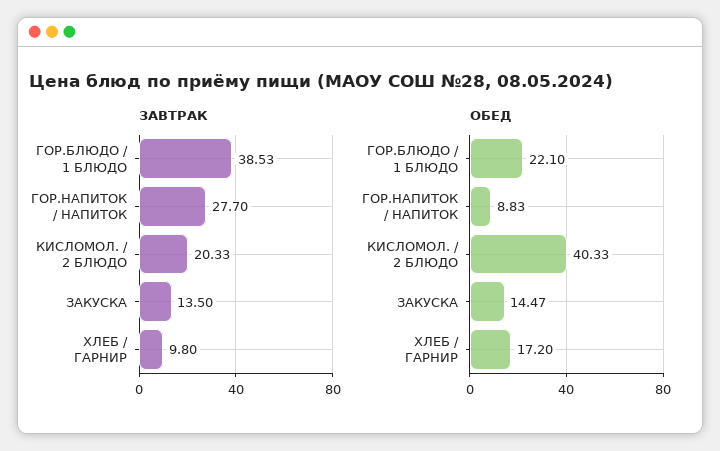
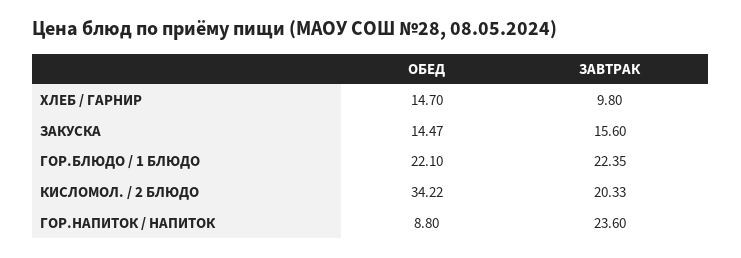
  {
    "ЗАВТРАК": {
-     "ГОР.БЛЮДО / 1 БЛЮДО": 38.53,
+     "ГОР.БЛЮДО / 1 БЛЮДО": 22.35,
-     "ГОР.НАПИТОК / НАПИТОК": 27.7,
+     "ГОР.НАПИТОК / НАПИТОК": 23.6,
      "КИСЛОМОЛ. / 2 БЛЮДО": 20.33,
-     "ЗАКУСКА": 13.5,
+     "ЗАКУСКА": 15.6,
      "ХЛЕБ / ГАРНИР": 9.8
    },
    "ОБЕД": {
      "ГОР.БЛЮДО / 1 БЛЮДО": 22.1,
-     "ГОР.НАПИТОК / НАПИТОК": 8.83,
+     "ГОР.НАПИТОК / НАПИТОК": 8.8,
-     "КИСЛОМОЛ. / 2 БЛЮДО": 40.33,
+     "КИСЛОМОЛ. / 2 БЛЮДО": 34.22,
      "ЗАКУСКА": 14.47,
-     "ХЛЕБ / ГАРНИР": 17.2
+     "ХЛЕБ / ГАРНИР": 14.7
    }
  }

